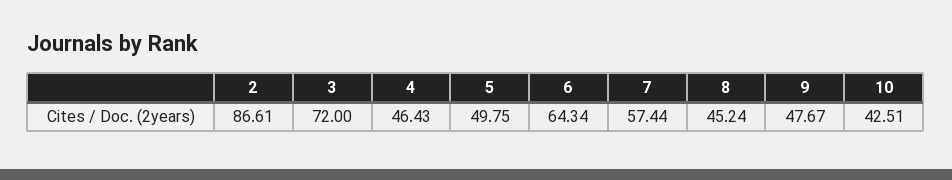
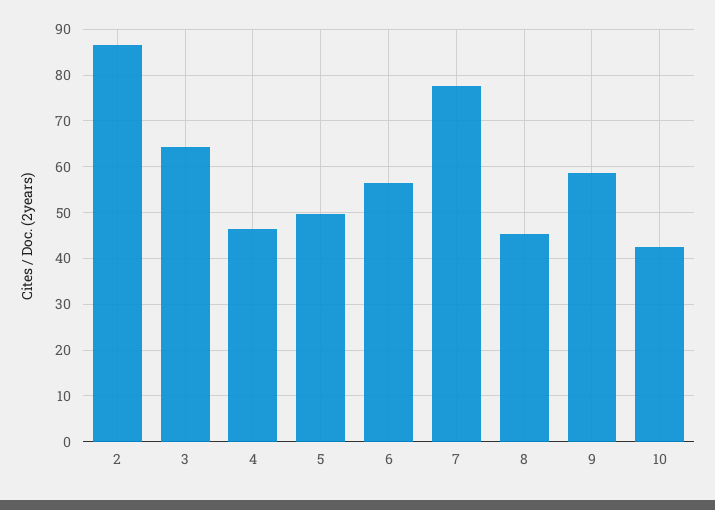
  {
    "2": 86.61,
-   "3": 72,
+   "3": 64,
    "4": 46.43,
    "5": 49.75,
-   "6": 64.34,
+   "6": 56,
-   "7": 57.44,
+   "7": 78,
    "8": 45.24,
-   "9": 47.67,
+   "9": 58,
    "10": 42.51
  }

